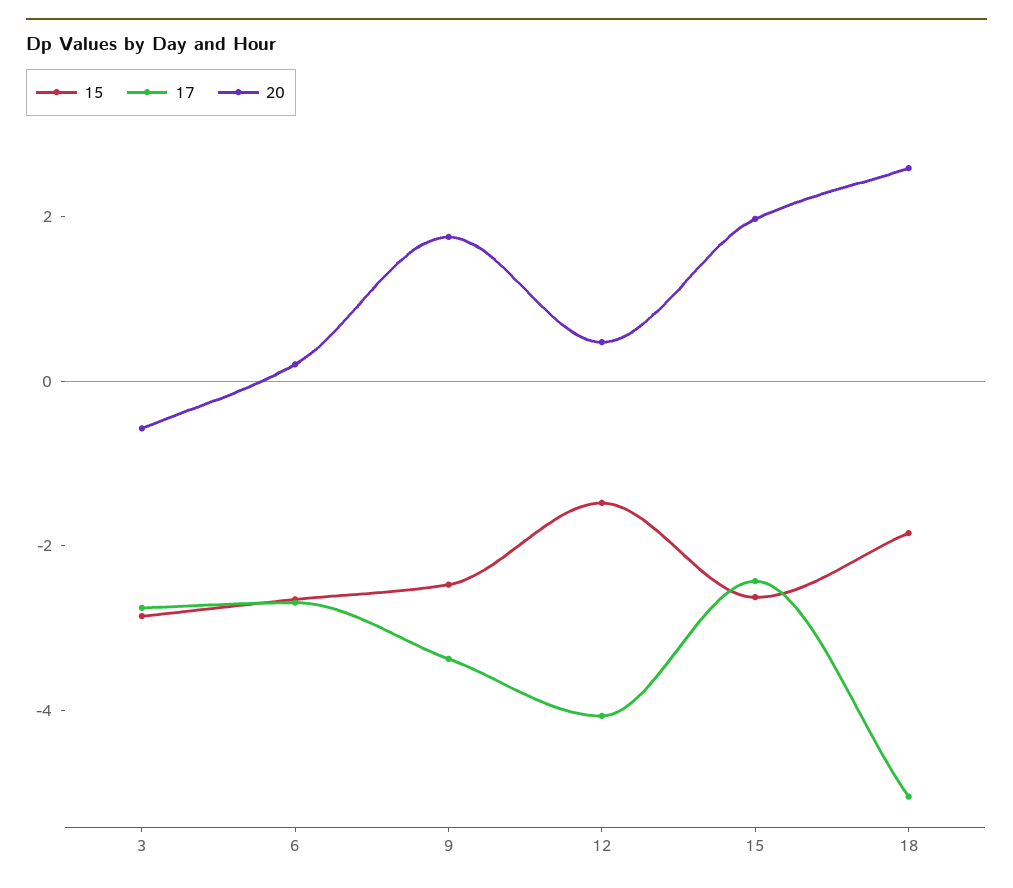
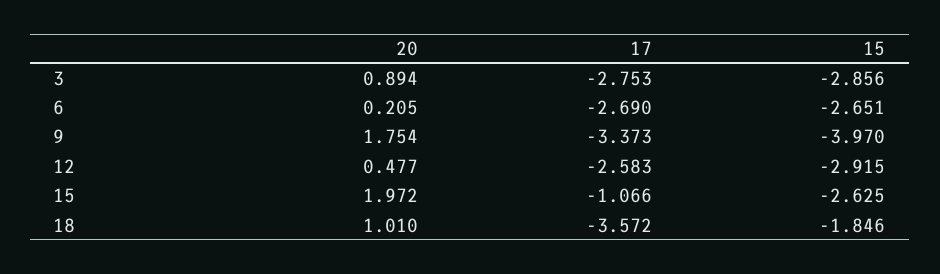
  {
    "15": {
      "3": -2.856,
      "6": -2.651,
-     "9": -2.5,
+     "9": -3.97,
-     "12": -1.5,
+     "12": -2.915,
      "15": -2.625,
      "18": -1.846
    },
    "17": {
      "3": -2.753,
      "6": -2.69,
      "9": -3.373,
-     "12": -4,
+     "12": -2.583,
-     "15": -2.5,
+     "15": -1.066,
-     "18": -5
+     "18": -3.572
    },
    "20": {
-     "3": -0.5,
+     "3": 0.894,
      "6": 0.205,
      "9": 1.754,
      "12": 0.477,
      "15": 1.972,
-     "18": 2.5
+     "18": 1.01
    }
  }

